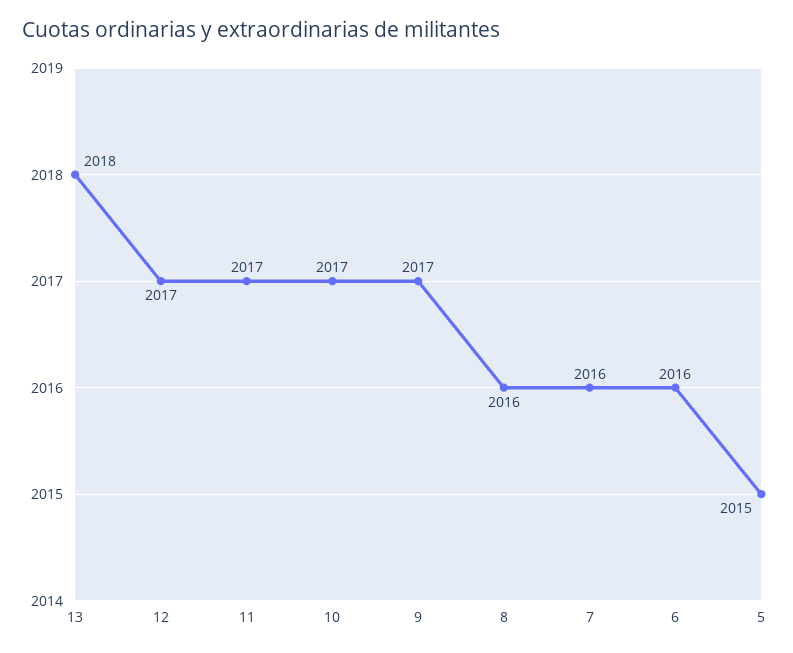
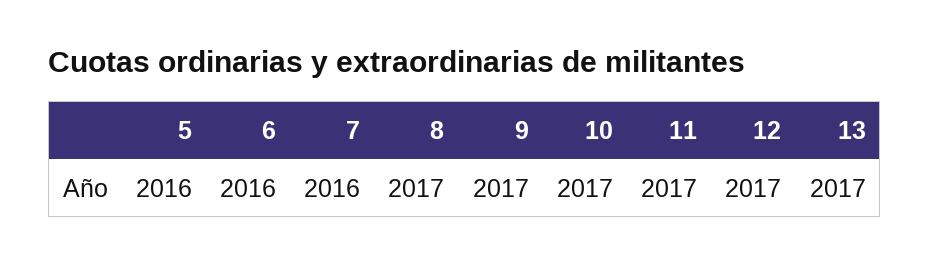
  {
-   "13": 2018,
+   "13": 2017,
    "12": 2017,
    "11": 2017,
    "10": 2017,
    "9": 2017,
-   "8": 2016,
+   "8": 2017,
    "7": 2016,
    "6": 2016,
-   "5": 2015
+   "5": 2016
  }

